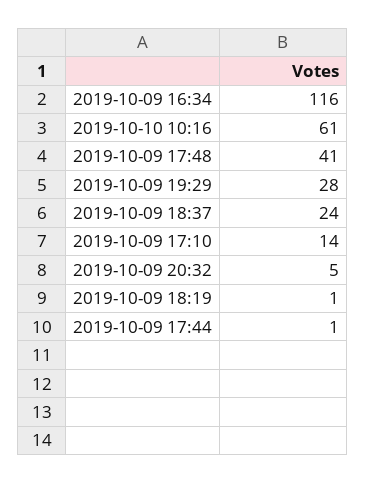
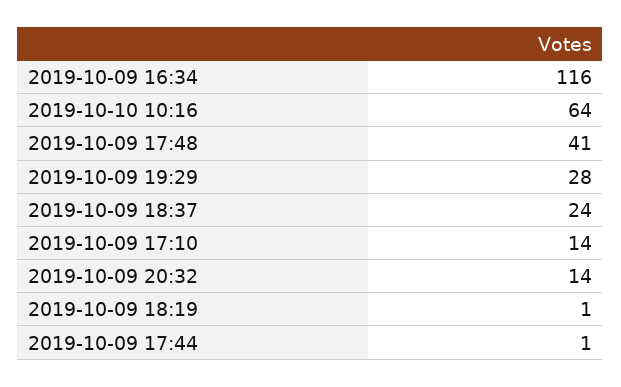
  {
    "2019-10-09 16:34": 116,
-   "2019-10-10 10:16": 61,
+   "2019-10-10 10:16": 64,
    "2019-10-09 17:48": 41,
    "2019-10-09 19:29": 28,
    "2019-10-09 18:37": 24,
    "2019-10-09 17:10": 14,
-   "2019-10-09 20:32": 5,
+   "2019-10-09 20:32": 14,
    "2019-10-09 18:19": 1,
    "2019-10-09 17:44": 1
  }

